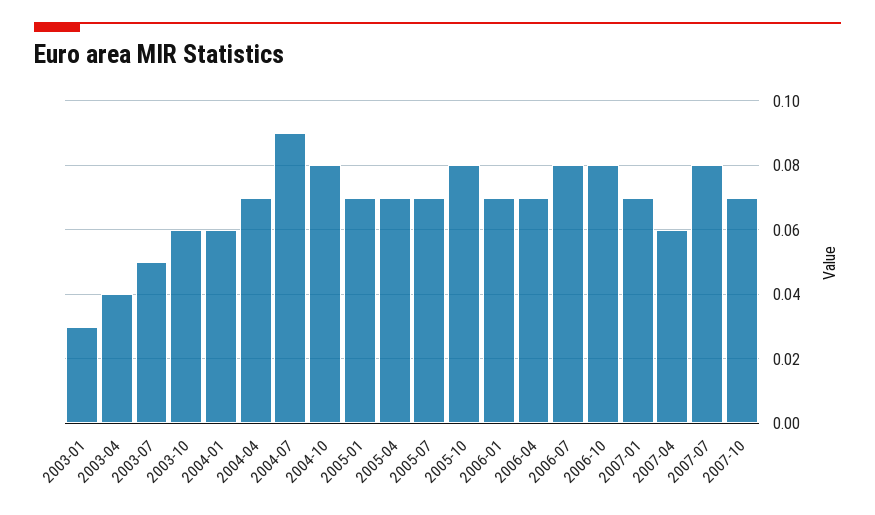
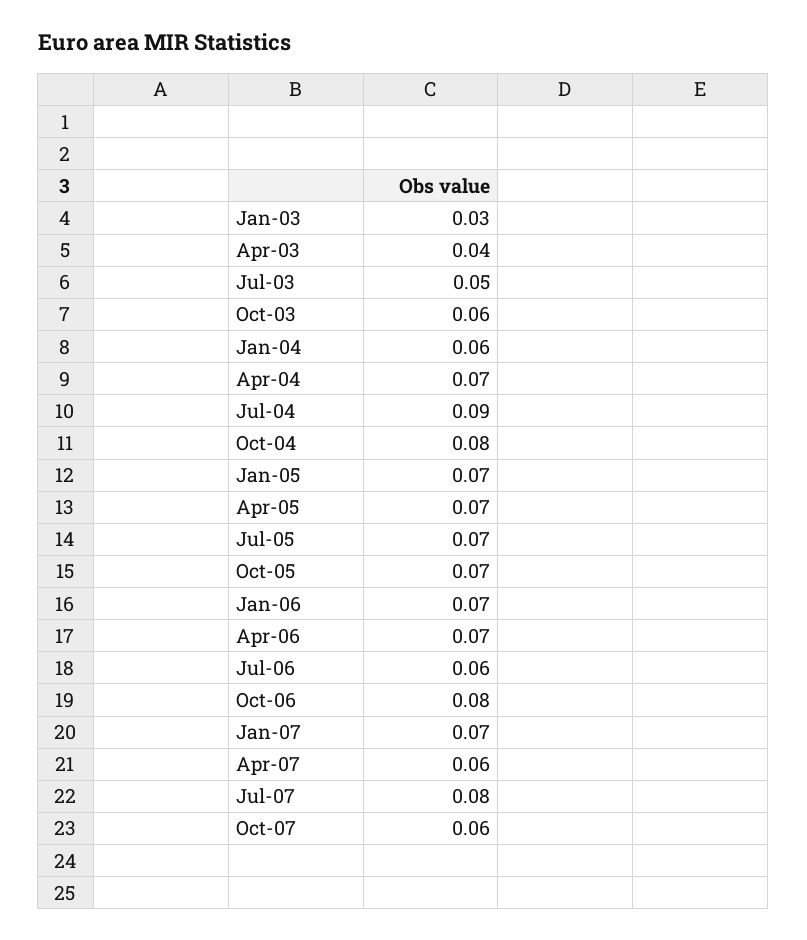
  {
    "2003-01": 0.03,
    "2003-04": 0.04,
    "2003-07": 0.05,
    "2003-10": 0.06,
    "2004-01": 0.06,
    "2004-04": 0.07,
    "2004-07": 0.09,
    "2004-10": 0.08,
    "2005-01": 0.07,
    "2005-04": 0.07,
    "2005-07": 0.07,
-   "2005-10": 0.08,
+   "2005-10": 0.07,
    "2006-01": 0.07,
    "2006-04": 0.07,
-   "2006-07": 0.08,
+   "2006-07": 0.06,
    "2006-10": 0.08,
    "2007-01": 0.07,
    "2007-04": 0.06,
    "2007-07": 0.08,
-   "2007-10": 0.07
+   "2007-10": 0.06
  }

